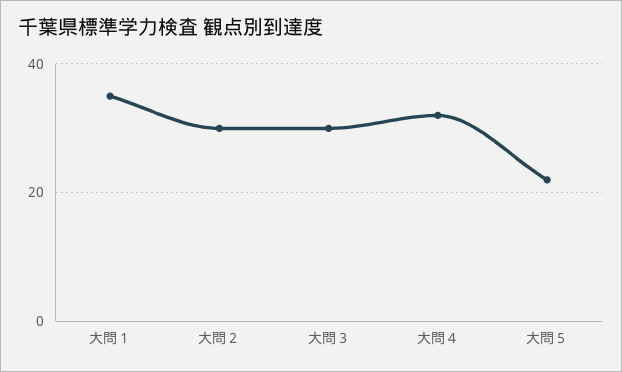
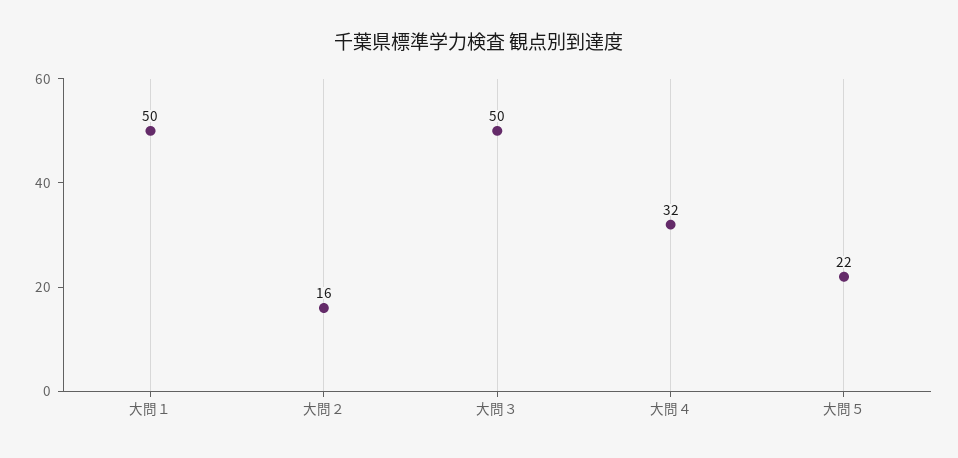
  {
-   "大問１": 35,
+   "大問１": 50,
-   "大問２": 30,
+   "大問２": 16,
-   "大問３": 30,
+   "大問３": 50,
    "大問４": 32,
    "大問５": 22
  }

